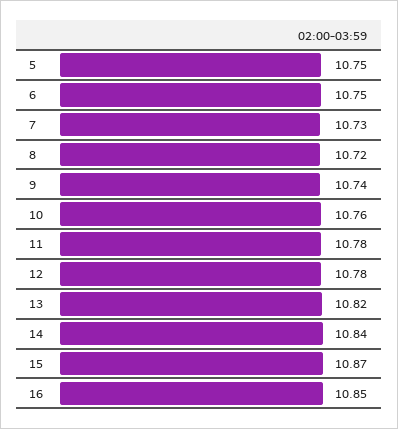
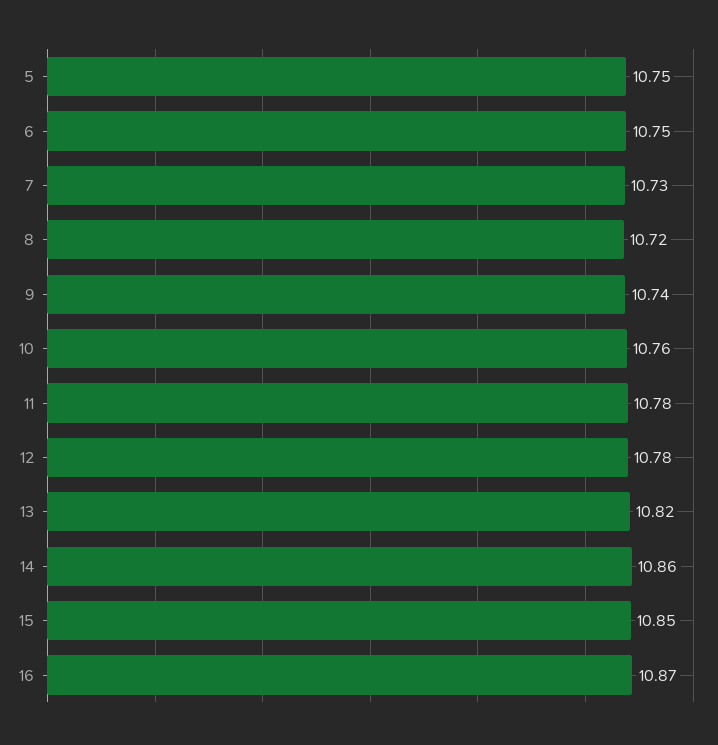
  {
    "5": 10.75,
    "6": 10.75,
    "7": 10.73,
    "8": 10.72,
    "9": 10.74,
    "10": 10.76,
    "11": 10.78,
    "12": 10.78,
    "13": 10.82,
-   "14": 10.84,
+   "14": 10.86,
-   "15": 10.87,
+   "15": 10.85,
-   "16": 10.85
+   "16": 10.87
  }

